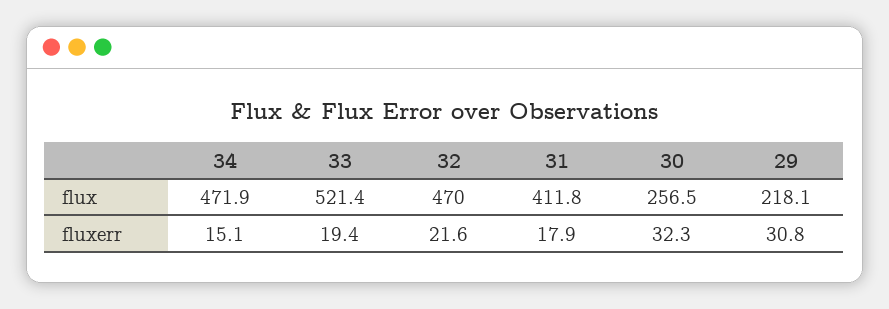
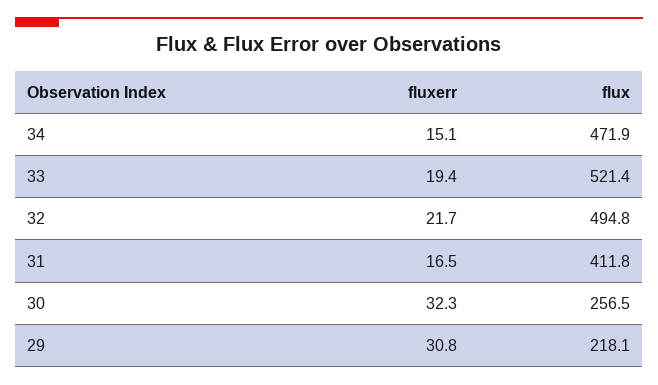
  {
    "34": {
      "flux": 471.9,
      "fluxerr": 15.1
    },
    "33": {
      "flux": 521.4,
      "fluxerr": 19.4
    },
    "32": {
-     "flux": 470,
+     "flux": 494.8,
-     "fluxerr": 21.6
+     "fluxerr": 21.7
    },
    "31": {
      "flux": 411.8,
-     "fluxerr": 17.9
+     "fluxerr": 16.5
    },
    "30": {
      "flux": 256.5,
      "fluxerr": 32.3
    },
    "29": {
      "flux": 218.1,
      "fluxerr": 30.8
    }
  }

